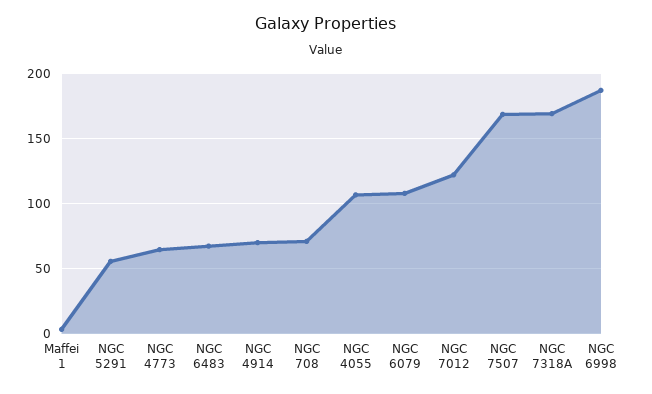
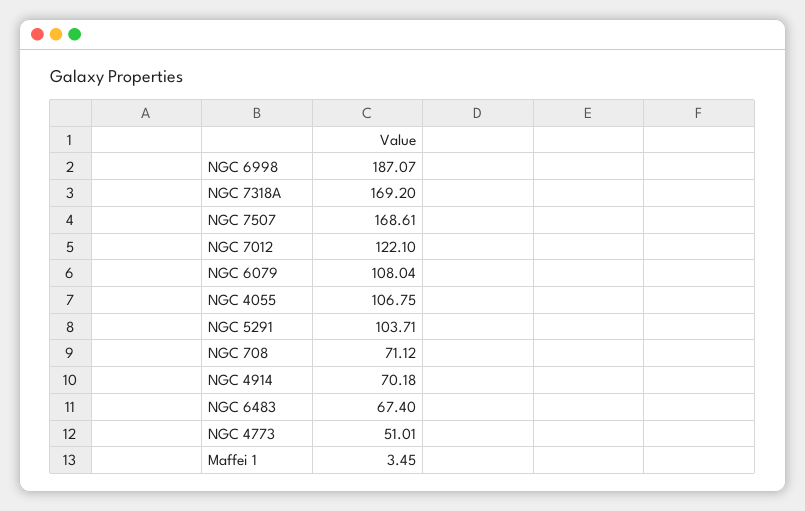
  {
    "Maffei 1": 3.45,
-   "NGC 5291": 55,
+   "NGC 5291": 103.71,
-   "NGC 4773": 65,
+   "NGC 4773": 51.01,
    "NGC 6483": 67.4,
    "NGC 4914": 70.18,
    "NGC 708": 71.12,
    "NGC 4055": 106.75,
    "NGC 6079": 108.04,
    "NGC 7012": 122.1,
    "NGC 7507": 168.61,
    "NGC 7318A": 169.2,
    "NGC 6998": 187.07
  }

